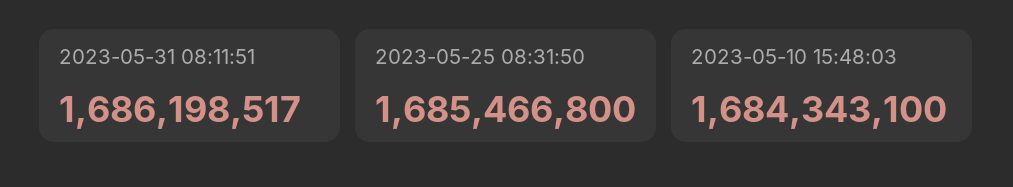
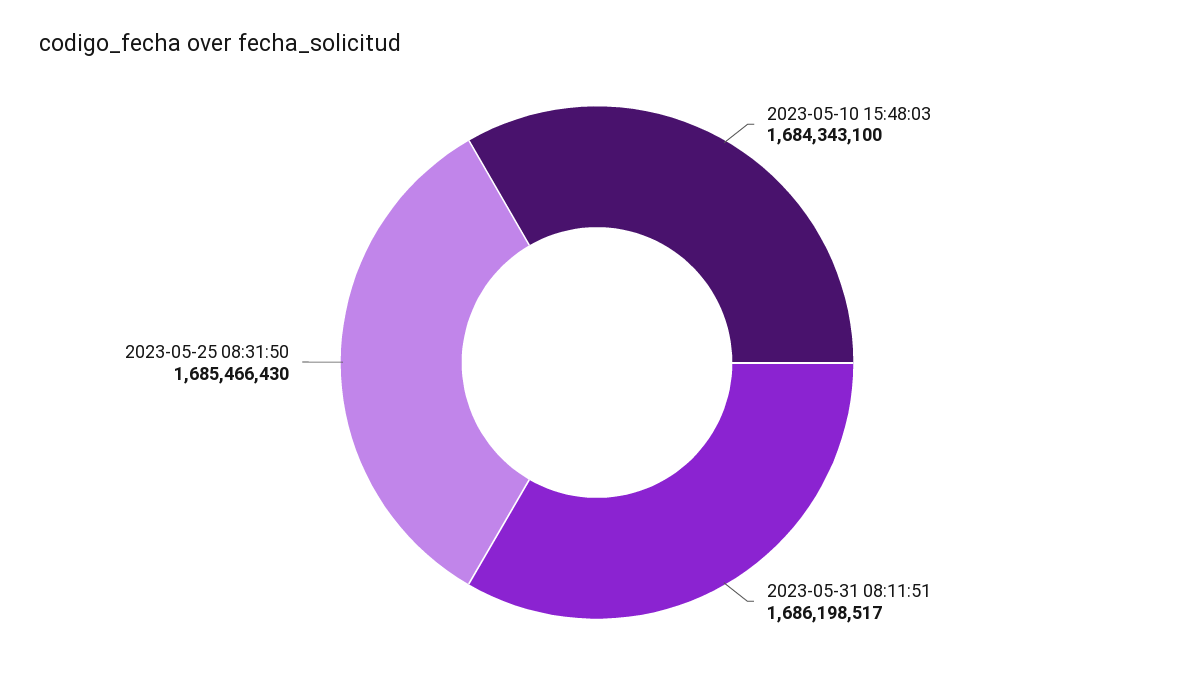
  {
    "2023-05-31 08:11:51": 1686198517,
-   "2023-05-25 08:31:50": 1685466800,
+   "2023-05-25 08:31:50": 1685466430,
    "2023-05-10 15:48:03": 1684343100
  }

